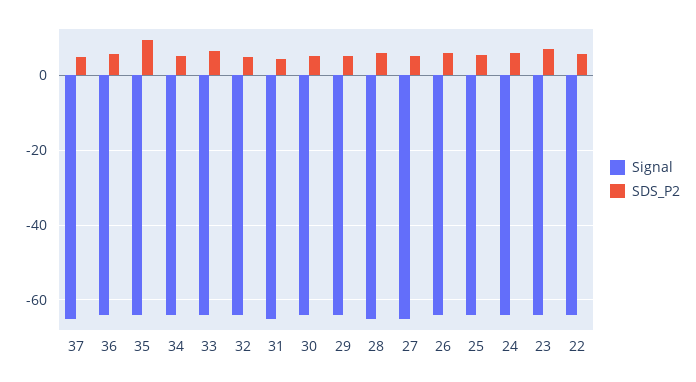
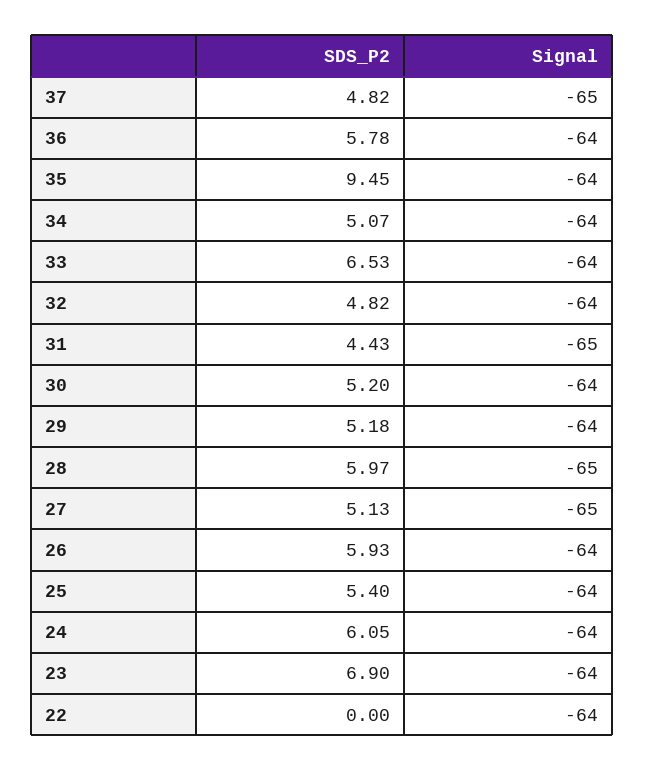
  {
    "Signal": {
      "37": -65,
      "36": -64,
      "35": -64,
      "34": -64,
      "33": -64,
      "32": -64,
      "31": -65,
      "30": -64,
      "29": -64,
      "28": -65,
      "27": -65,
      "26": -64,
      "25": -64,
      "24": -64,
      "23": -64,
      "22": -64
    },
    "SDS_P2": {
      "37": 4.82,
      "36": 5.78,
      "35": 9.45,
      "34": 5.07,
      "33": 6.53,
      "32": 4.82,
      "31": 4.43,
      "30": 5.2,
      "29": 5.18,
      "28": 5.97,
      "27": 5.13,
      "26": 5.93,
      "25": 5.4,
      "24": 6.05,
      "23": 6.9,
-     "22": 6
+     "22": 0
    }
  }

